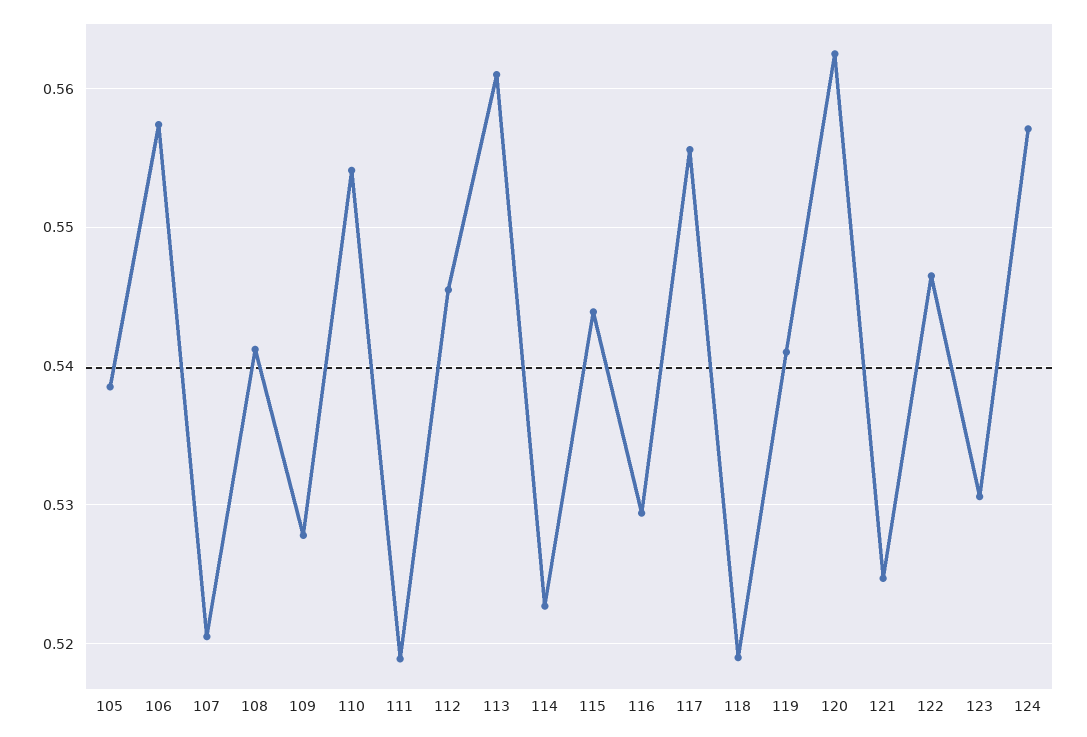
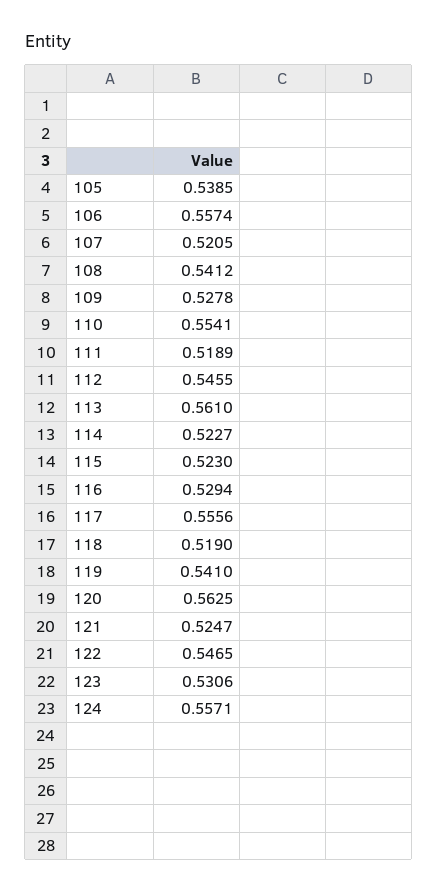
  {
    "105": 0.5385,
    "106": 0.5574,
    "107": 0.5205,
    "108": 0.5412,
    "109": 0.5278,
    "110": 0.5541,
    "111": 0.5189,
    "112": 0.5455,
    "113": 0.561,
    "114": 0.5227,
-   "115": 0.544,
+   "115": 0.523,
    "116": 0.5294,
    "117": 0.5556,
    "118": 0.519,
    "119": 0.541,
    "120": 0.5625,
    "121": 0.5247,
    "122": 0.5465,
    "123": 0.5306,
    "124": 0.5571
  }

